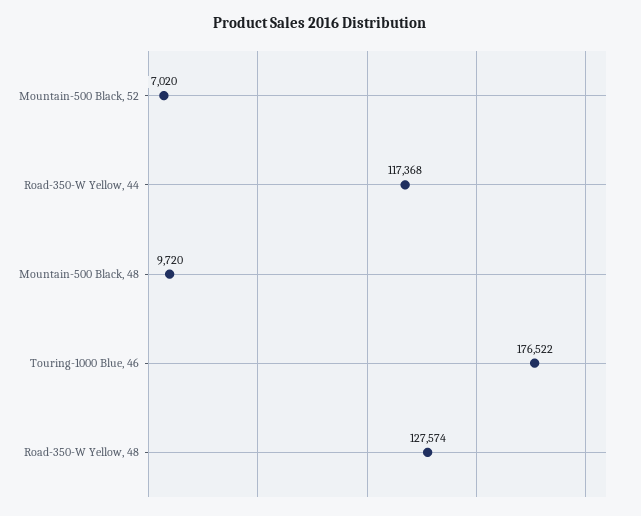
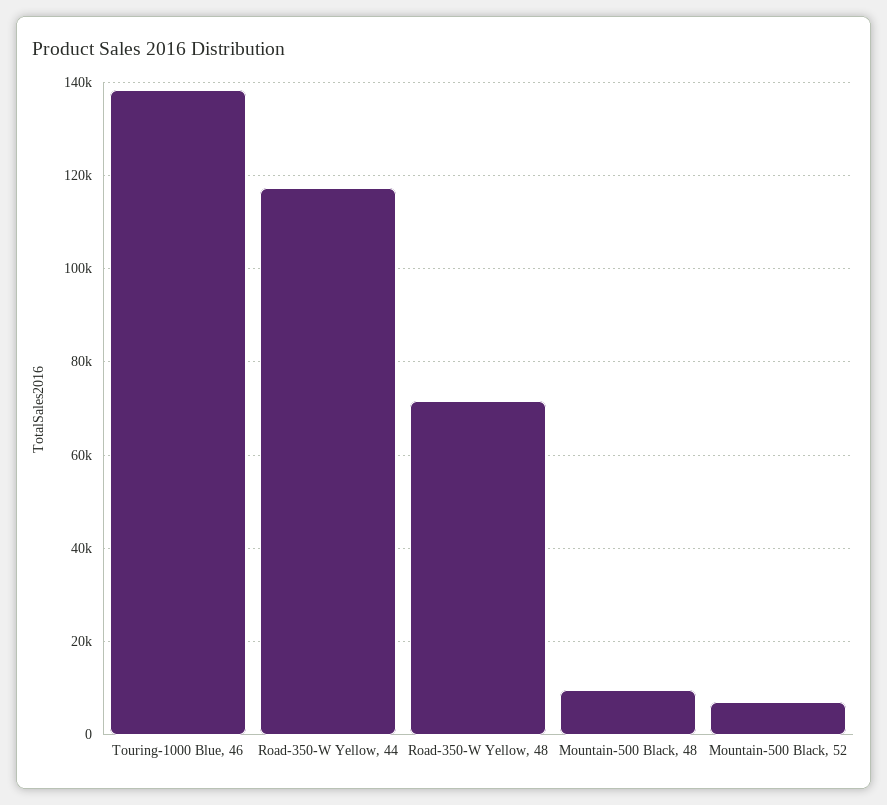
  {
    "Mountain-500 Black, 52": 7020,
    "Road-350-W Yellow, 44": 117368,
    "Mountain-500 Black, 48": 9720,
-   "Touring-1000 Blue, 46": 176522,
+   "Touring-1000 Blue, 46": 138000,
-   "Road-350-W Yellow, 48": 127574
+   "Road-350-W Yellow, 48": 72000
  }

